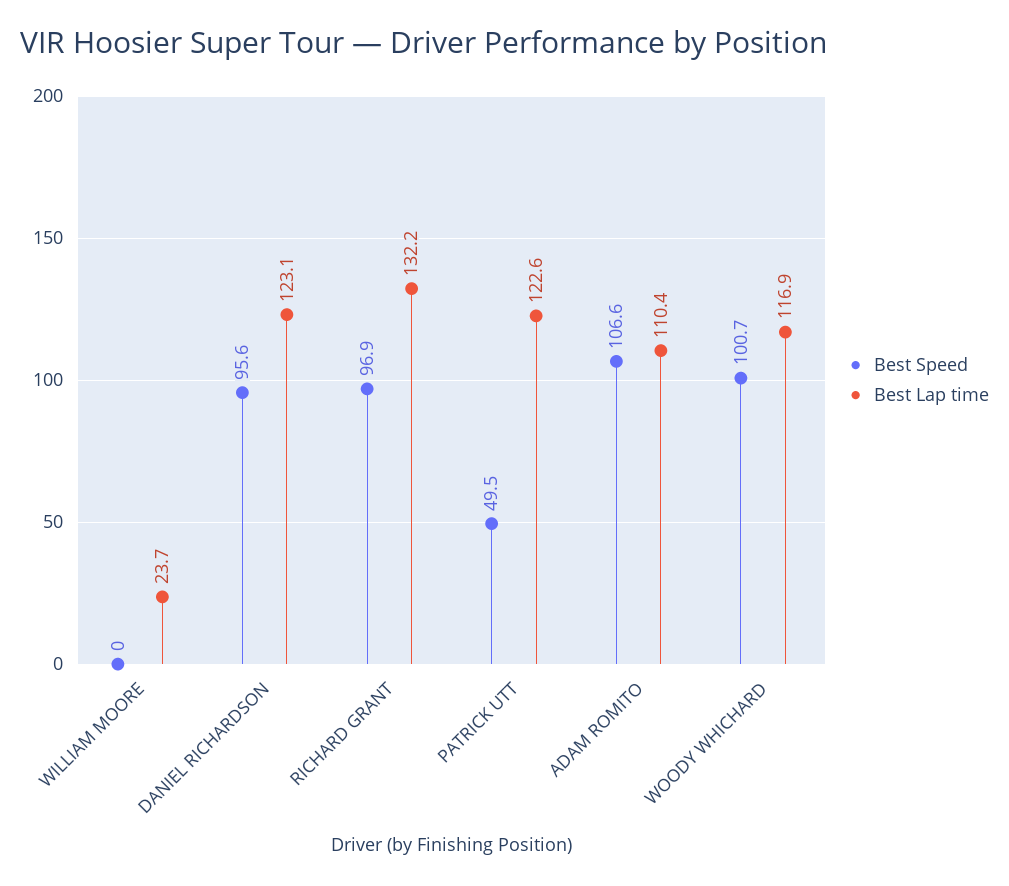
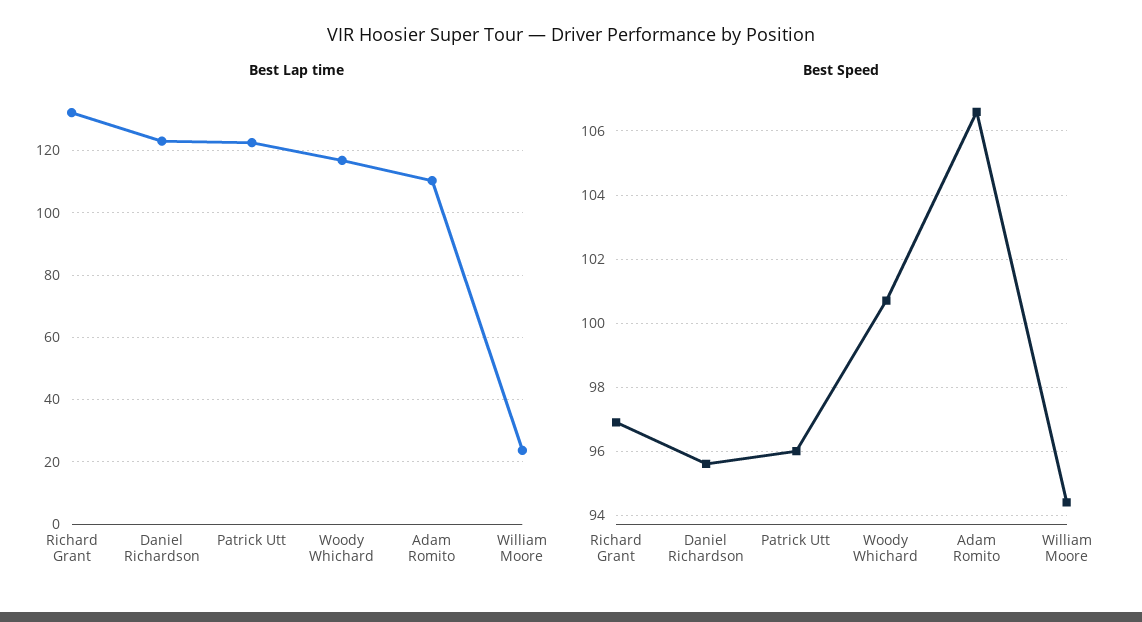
  {
    "Best Speed": {
-     "WILLIAM MOORE": 0,
+     "WILLIAM MOORE": 94.5,
      "DANIEL RICHARDSON": 95.6,
      "RICHARD GRANT": 96.9,
-     "PATRICK UTT": 49.5,
+     "PATRICK UTT": 96,
      "ADAM ROMITO": 106.6,
      "WOODY WHICHARD": 100.7
    },
    "Best Lap time": {
      "WILLIAM MOORE": 23.7,
      "DANIEL RICHARDSON": 123.1,
      "RICHARD GRANT": 132.2,
      "PATRICK UTT": 122.6,
      "ADAM ROMITO": 110.4,
      "WOODY WHICHARD": 116.9
    }
  }

